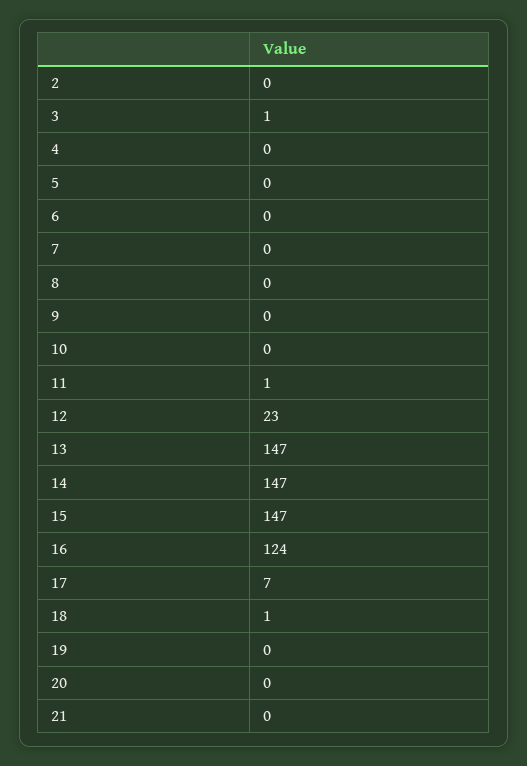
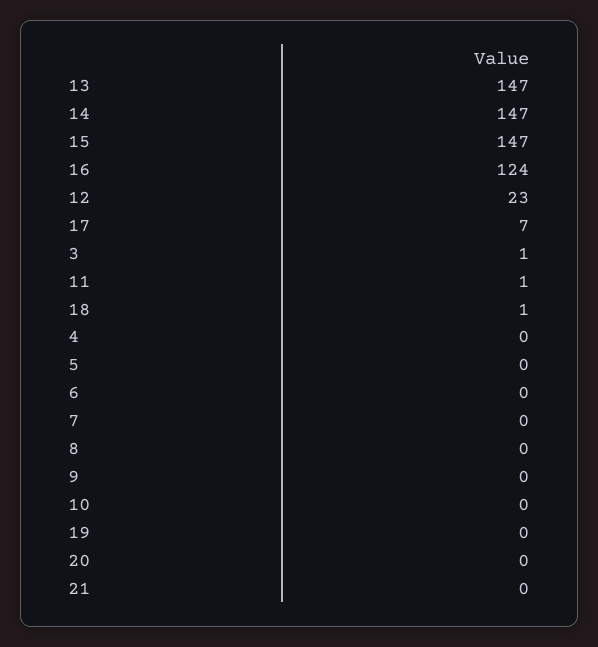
  {
-   "2": 0,
    "3": 1,
    "4": 0,
    "5": 0,
    "6": 0,
    "7": 0,
    "8": 0,
    "9": 0,
    "10": 0,
    "11": 1,
    "12": 23,
    "13": 147,
    "14": 147,
    "15": 147,
    "16": 124,
    "17": 7,
    "18": 1,
    "19": 0,
    "20": 0,
    "21": 0
  }

